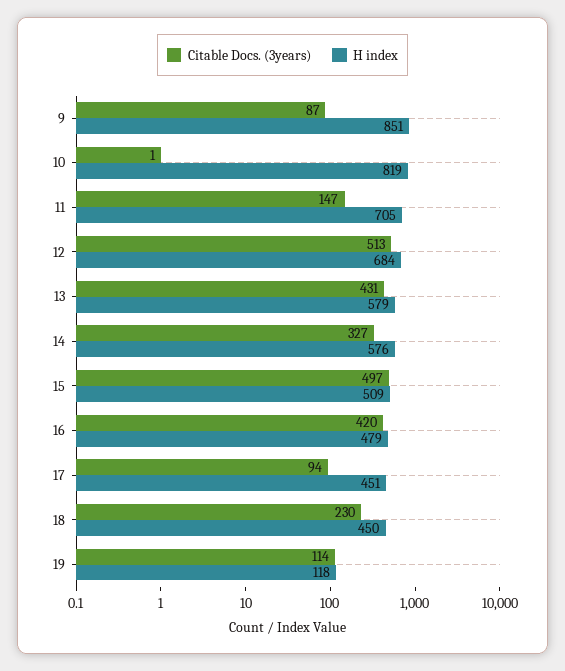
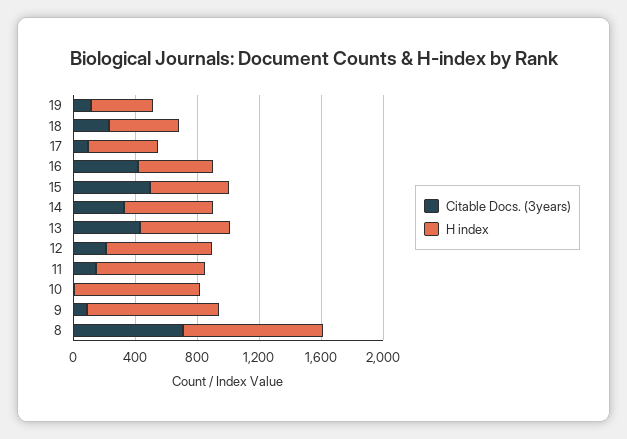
  {
    "Citable Docs. (3years)": {
      "9": 87,
      "10": 1,
      "11": 147,
-     "12": 513,
+     "12": 200,
      "13": 431,
      "14": 327,
      "15": 497,
      "16": 420,
      "17": 94,
      "18": 230,
-     "19": 114
+     "19": 114,
+     "8": 700
    },
    "H index": {
      "9": 851,
      "10": 819,
      "11": 705,
      "12": 684,
      "13": 579,
      "14": 576,
      "15": 509,
      "16": 479,
      "17": 451,
      "18": 450,
-     "19": 118
+     "19": 400,
+     "8": 900
    }
  }

